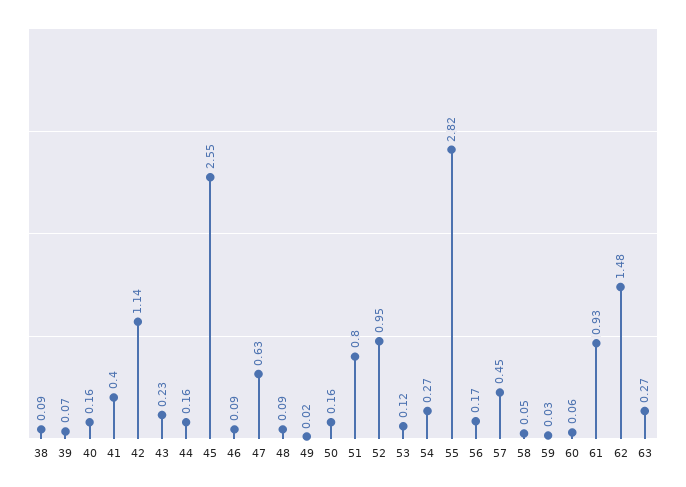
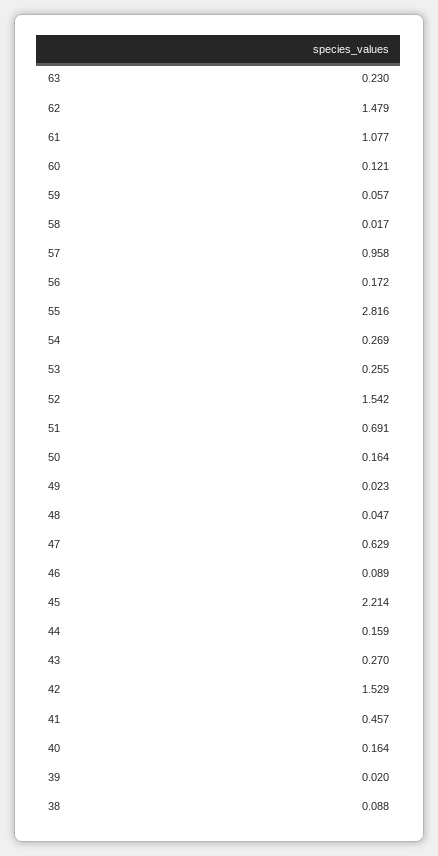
  {
    "38": 0.088,
-   "39": 0.07,
+   "39": 0.02,
    "40": 0.164,
-   "41": 0.4,
+   "41": 0.457,
-   "42": 1.14,
+   "42": 1.529,
-   "43": 0.23,
+   "43": 0.27,
    "44": 0.159,
-   "45": 2.55,
+   "45": 2.214,
    "46": 0.089,
    "47": 0.629,
-   "48": 0.09,
+   "48": 0.047,
    "49": 0.023,
    "50": 0.164,
-   "51": 0.8,
+   "51": 0.691,
-   "52": 0.95,
+   "52": 1.542,
-   "53": 0.12,
+   "53": 0.255,
    "54": 0.269,
    "55": 2.816,
    "56": 0.172,
-   "57": 0.45,
+   "57": 0.958,
-   "58": 0.05,
+   "58": 0.017,
-   "59": 0.03,
+   "59": 0.057,
-   "60": 0.06,
+   "60": 0.121,
-   "61": 0.93,
+   "61": 1.077,
    "62": 1.479,
-   "63": 0.27
+   "63": 0.23
  }

